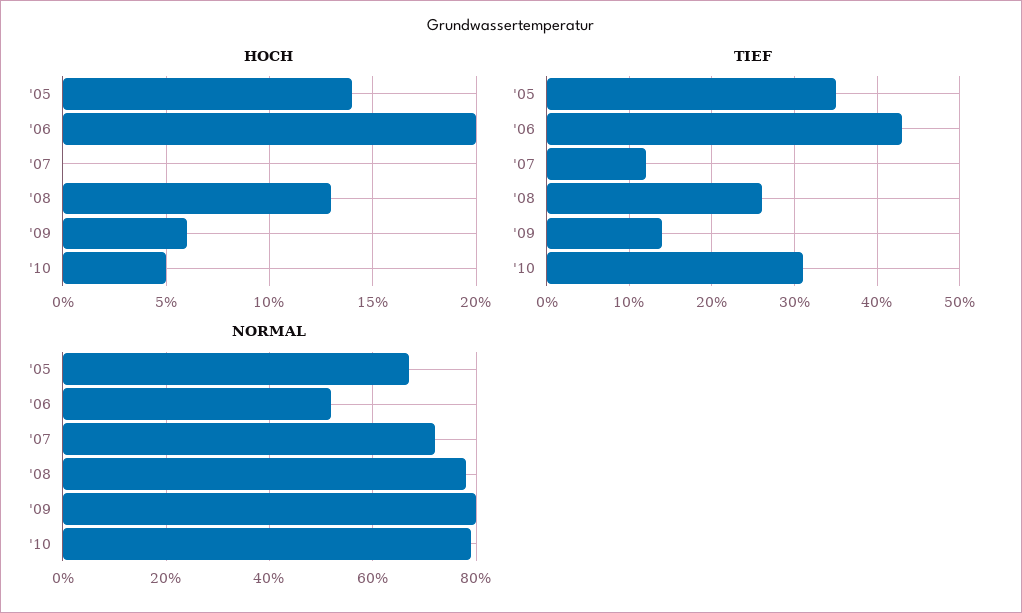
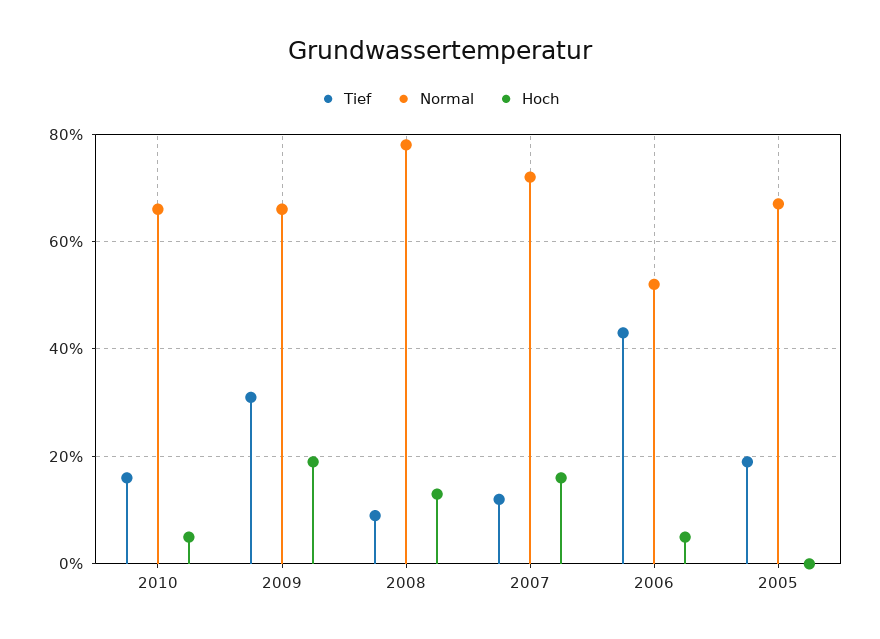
  {
    "HOCH": {
-     "'05": 14,
+     "'05": 0,
-     "'06": 20,
+     "'06": 5,
-     "'07": 0,
+     "'07": 15,
      "'08": 13,
-     "'09": 6,
+     "'09": 20,
      "'10": 5
    },
    "TIEF": {
-     "'05": 35,
+     "'05": 20,
      "'06": 43,
      "'07": 12,
-     "'08": 26,
+     "'08": 10,
-     "'09": 14,
+     "'09": 30,
-     "'10": 31
+     "'10": 15
    },
    "NORMAL": {
      "'05": 65,
      "'06": 50,
      "'07": 70,
      "'08": 80,
-     "'09": 80,
+     "'09": 65,
-     "'10": 80
+     "'10": 65
    }
  }

